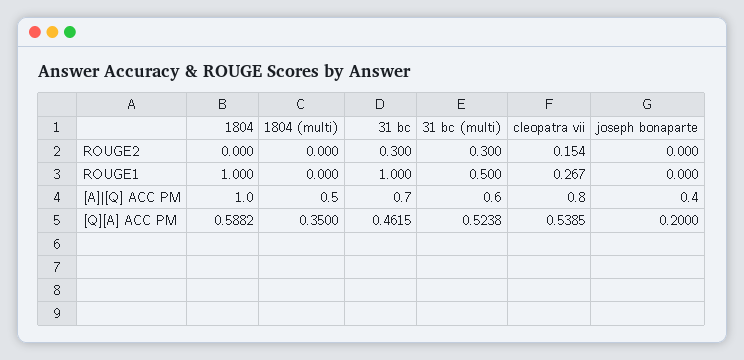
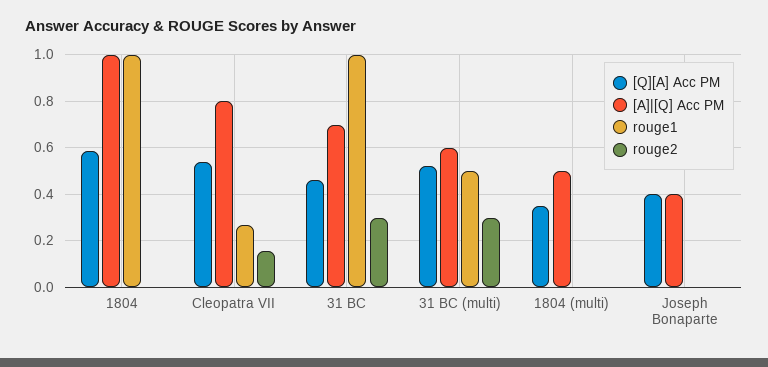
  {
    "ROUGE2": {
      "1804": 0,
      "1804 (multi)": 0,
      "31 bc": 0.3,
      "31 bc (multi)": 0.3,
      "cleopatra vii": 0.154,
      "joseph bonaparte": 0
    },
    "ROUGE1": {
      "1804": 1,
      "1804 (multi)": 0,
      "31 bc": 1,
      "31 bc (multi)": 0.5,
      "cleopatra vii": 0.267,
      "joseph bonaparte": 0
    },
    "[A]|[Q] ACC PM": {
      "1804": 1,
      "1804 (multi)": 0.5,
      "31 bc": 0.7,
      "31 bc (multi)": 0.6,
      "cleopatra vii": 0.8,
      "joseph bonaparte": 0.4
    },
    "[Q][A] ACC PM": {
      "1804": 0.5882,
      "1804 (multi)": 0.35,
      "31 bc": 0.4615,
      "31 bc (multi)": 0.5238,
      "cleopatra vii": 0.5385,
-     "joseph bonaparte": 0.2
+     "joseph bonaparte": 0.4
    }
  }

